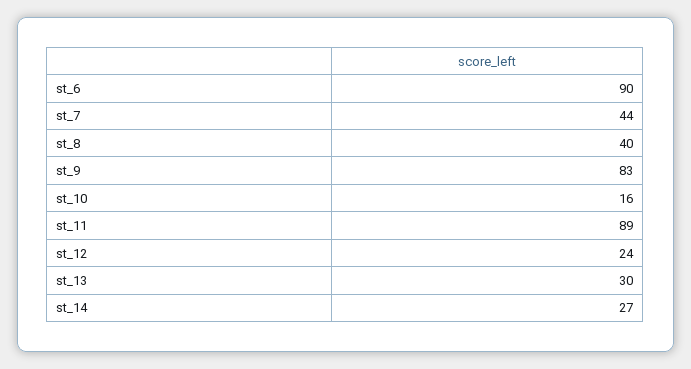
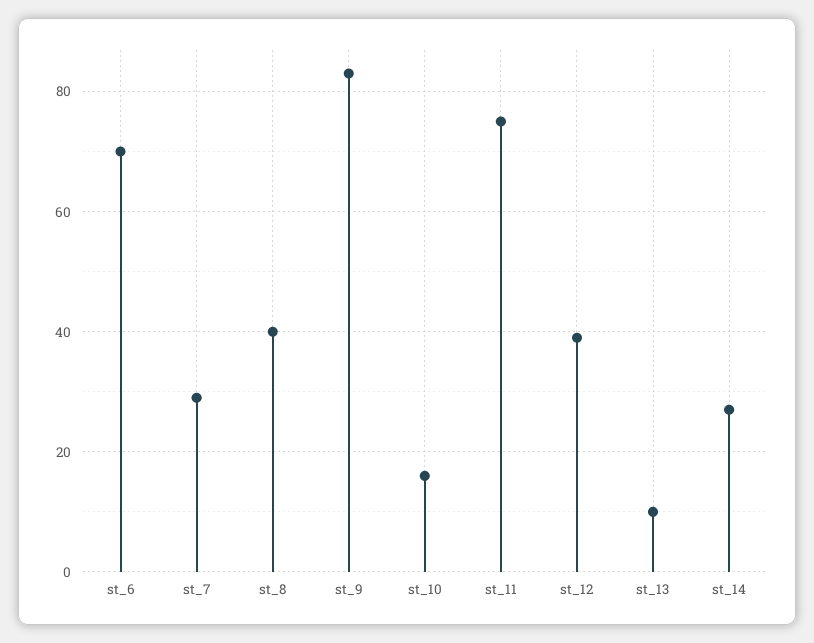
  {
-   "st_6": 90,
+   "st_6": 70,
-   "st_7": 44,
+   "st_7": 30,
    "st_8": 40,
    "st_9": 83,
    "st_10": 16,
-   "st_11": 89,
+   "st_11": 75,
-   "st_12": 24,
+   "st_12": 40,
-   "st_13": 30,
+   "st_13": 10,
    "st_14": 27
  }

